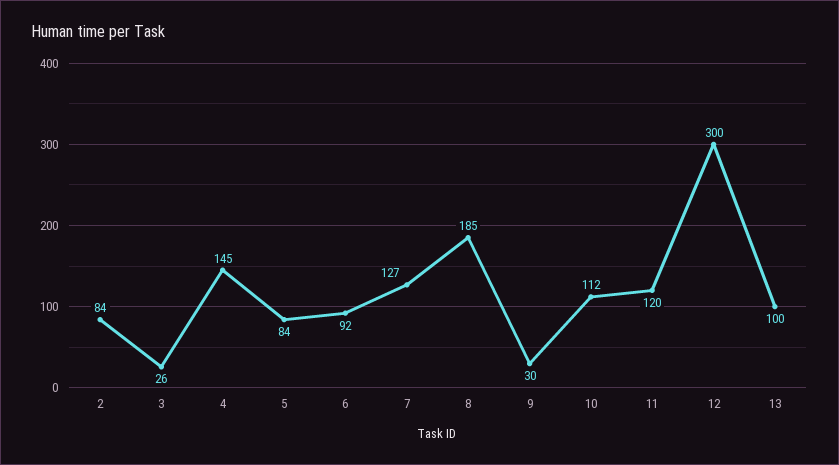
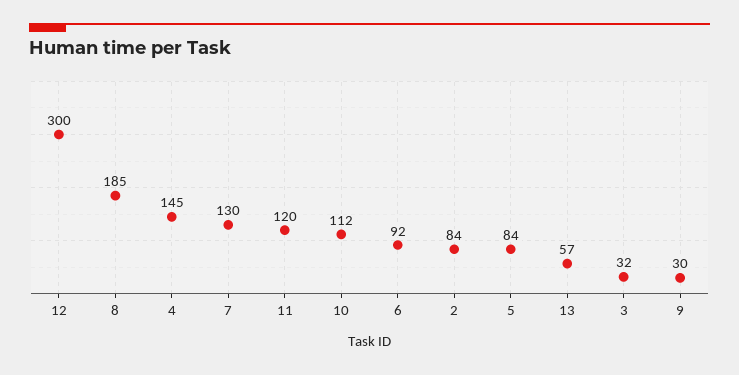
  {
    "2": 84,
-   "3": 26,
+   "3": 32,
    "4": 145,
    "5": 84,
    "6": 92,
-   "7": 127,
+   "7": 130,
    "8": 185,
    "9": 30,
    "10": 112,
    "11": 120,
    "12": 300,
-   "13": 100
+   "13": 57
  }

